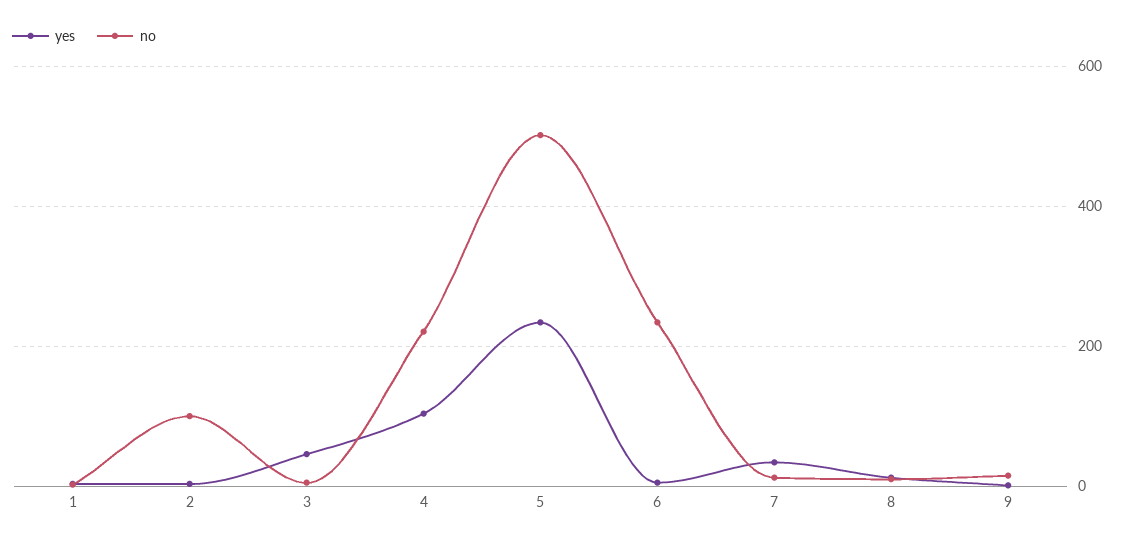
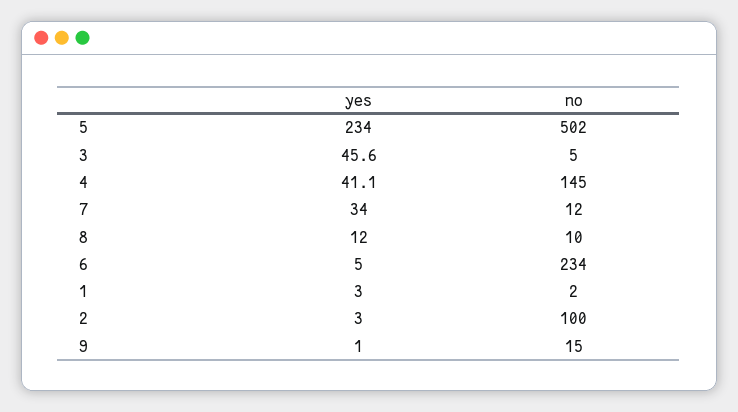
  {
    "yes": {
      "1": 3,
      "2": 3,
      "3": 45.6,
-     "4": 100,
+     "4": 41.1,
      "5": 234,
      "6": 5,
      "7": 34,
      "8": 12,
      "9": 1
    },
    "no": {
      "1": 2,
      "2": 100,
      "3": 5,
-     "4": 220,
+     "4": 145,
      "5": 502,
      "6": 234,
      "7": 12,
      "8": 10,
      "9": 15
    }
  }

